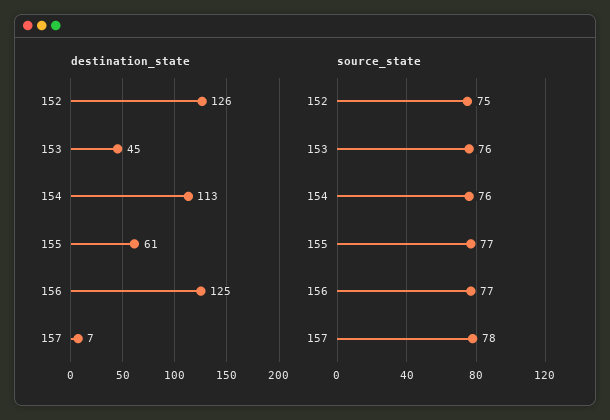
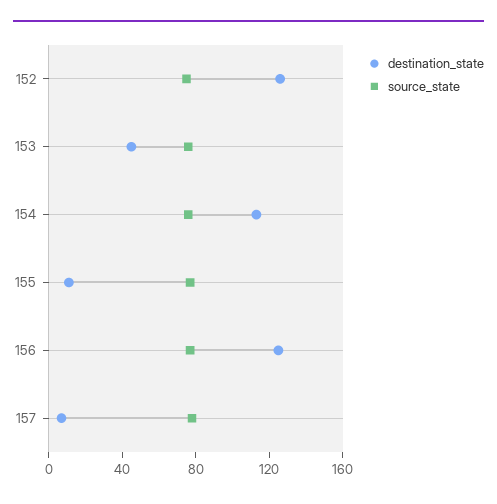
  {
    "destination_state": {
      "152": 126,
      "153": 45,
      "154": 113,
-     "155": 61,
+     "155": 10,
      "156": 125,
      "157": 7
    },
    "source_state": {
      "152": 75,
      "153": 76,
      "154": 76,
      "155": 77,
      "156": 77,
      "157": 78
    }
  }

